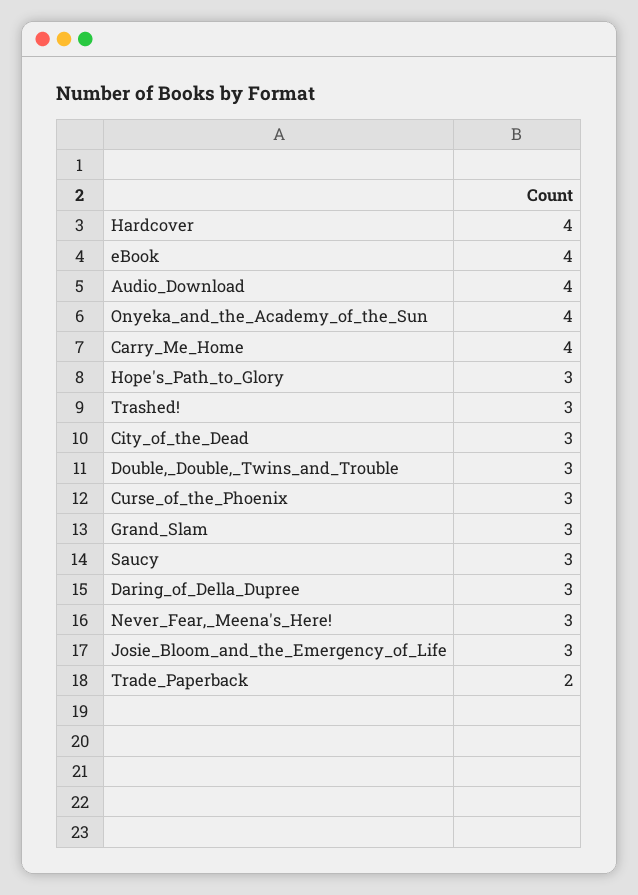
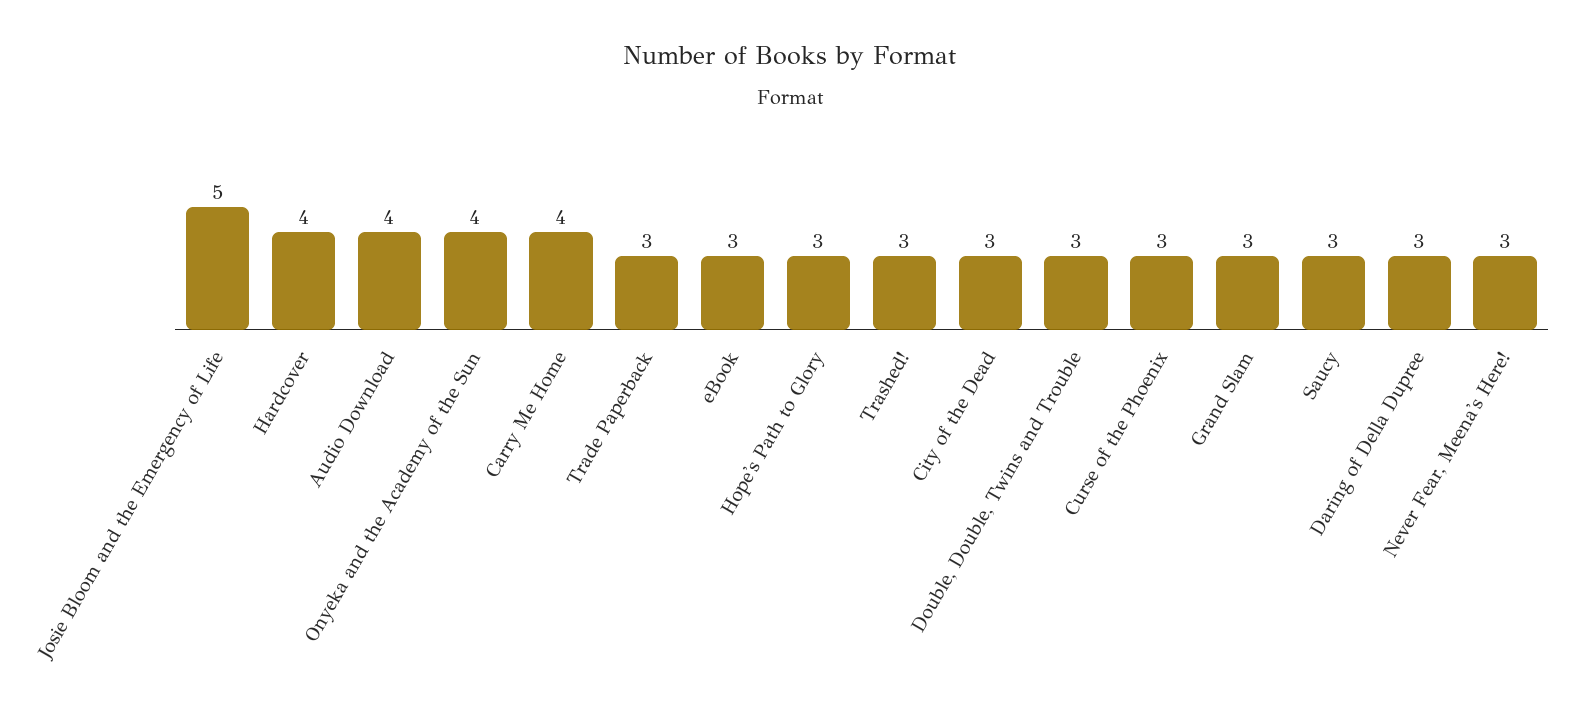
  {
    "Hardcover": 4,
-   "eBook": 4,
+   "eBook": 3,
    "Audio_Download": 4,
    "Onyeka_and_the_Academy_of_the_Sun": 4,
    "Carry_Me_Home": 4,
    "Hope's_Path_to_Glory": 3,
    "Trashed!": 3,
    "City_of_the_Dead": 3,
    "Double,_Double,_Twins_and_Trouble": 3,
    "Curse_of_the_Phoenix": 3,
    "Grand_Slam": 3,
    "Saucy": 3,
    "Daring_of_Della_Dupree": 3,
    "Never_Fear,_Meena's_Here!": 3,
-   "Josie_Bloom_and_the_Emergency_of_Life": 3,
+   "Josie_Bloom_and_the_Emergency_of_Life": 5,
-   "Trade_Paperback": 2
+   "Trade_Paperback": 3
  }

